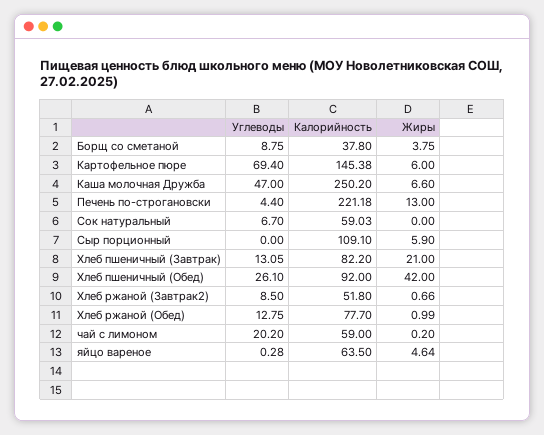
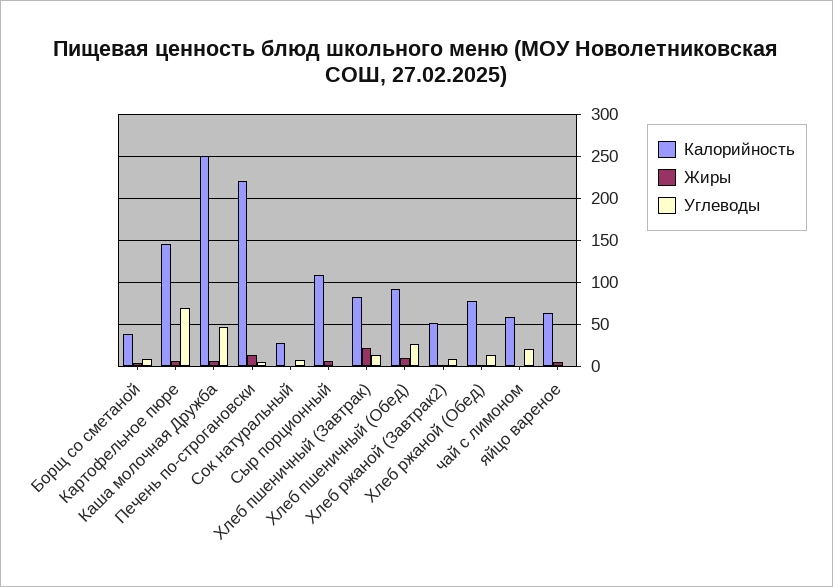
  {
    "Углеводы": {
      "Борщ со сметаной": 8.75,
      "Картофельное пюре": 69.4,
      "Каша молочная Дружба": 47,
      "Печень по-строгановски": 4.4,
      "Сок натуральный": 6.7,
      "Сыр порционный": 0,
      "Хлеб пшеничный (Завтрак)": 13.05,
      "Хлеб пшеничный (Обед)": 26.1,
      "Хлеб ржаной (Завтрак2)": 8.5,
      "Хлеб ржаной (Обед)": 12.75,
      "чай с лимоном": 20.2,
      "яйцо вареное": 0.28
    },
    "Калорийность": {
      "Борщ со сметаной": 37.8,
      "Картофельное пюре": 145.38,
      "Каша молочная Дружба": 250.2,
      "Печень по-строгановски": 221.18,
-     "Сок натуральный": 59.03,
+     "Сок натуральный": 30,
      "Сыр порционный": 109.1,
      "Хлеб пшеничный (Завтрак)": 82.2,
      "Хлеб пшеничный (Обед)": 92,
      "Хлеб ржаной (Завтрак2)": 51.8,
      "Хлеб ржаной (Обед)": 77.7,
      "чай с лимоном": 59,
      "яйцо вареное": 63.5
    },
    "Жиры": {
      "Борщ со сметаной": 3.75,
      "Картофельное пюре": 6,
      "Каша молочная Дружба": 6.6,
      "Печень по-строгановски": 13,
      "Сок натуральный": 0,
      "Сыр порционный": 5.9,
      "Хлеб пшеничный (Завтрак)": 21,
-     "Хлеб пшеничный (Обед)": 42,
+     "Хлеб пшеничный (Обед)": 10,
      "Хлеб ржаной (Завтрак2)": 0.66,
      "Хлеб ржаной (Обед)": 0.99,
      "чай с лимоном": 0.2,
      "яйцо вареное": 4.64
    }
  }

